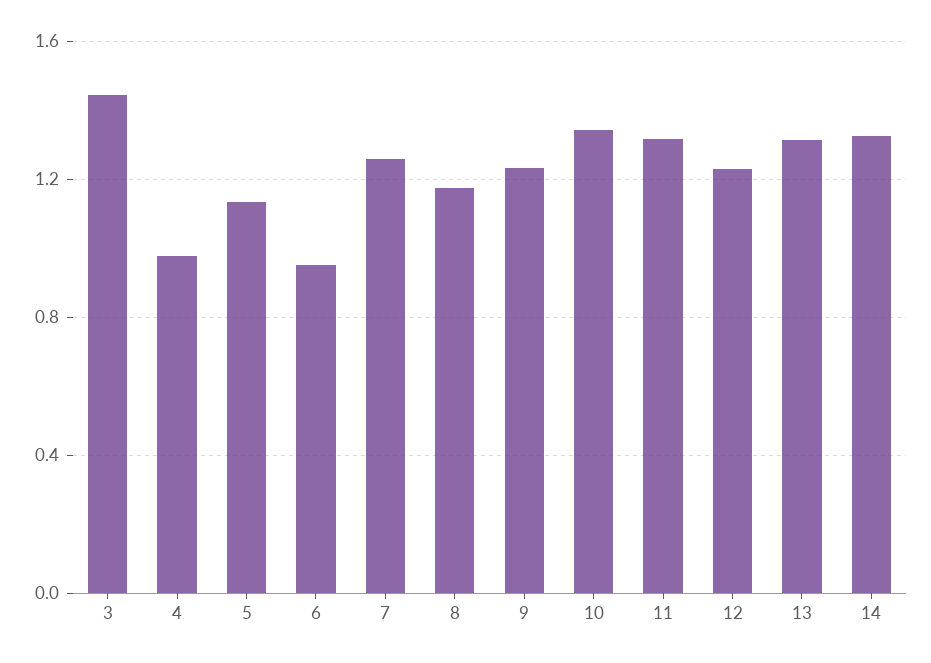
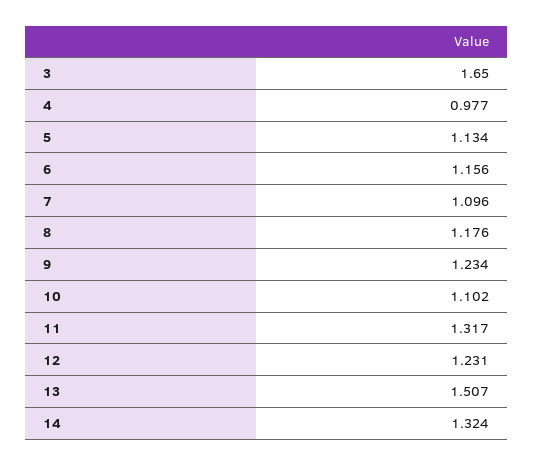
  {
-   "3": 1.45,
+   "3": 1.65,
    "4": 0.977,
    "5": 1.134,
-   "6": 0.95,
+   "6": 1.156,
-   "7": 1.25,
+   "7": 1.096,
    "8": 1.176,
    "9": 1.234,
-   "10": 1.35,
+   "10": 1.102,
    "11": 1.317,
    "12": 1.231,
-   "13": 1.3,
+   "13": 1.507,
    "14": 1.324
  }

